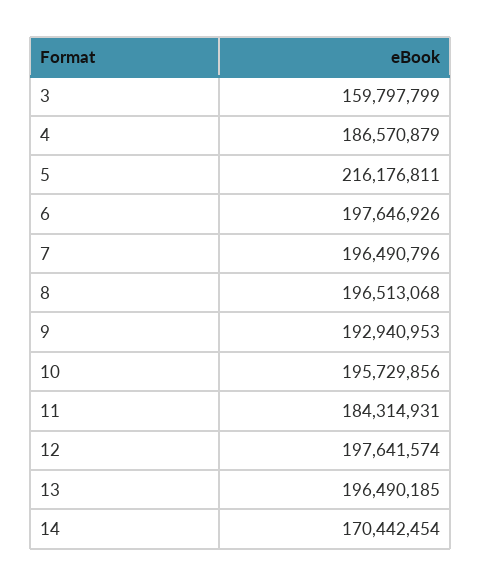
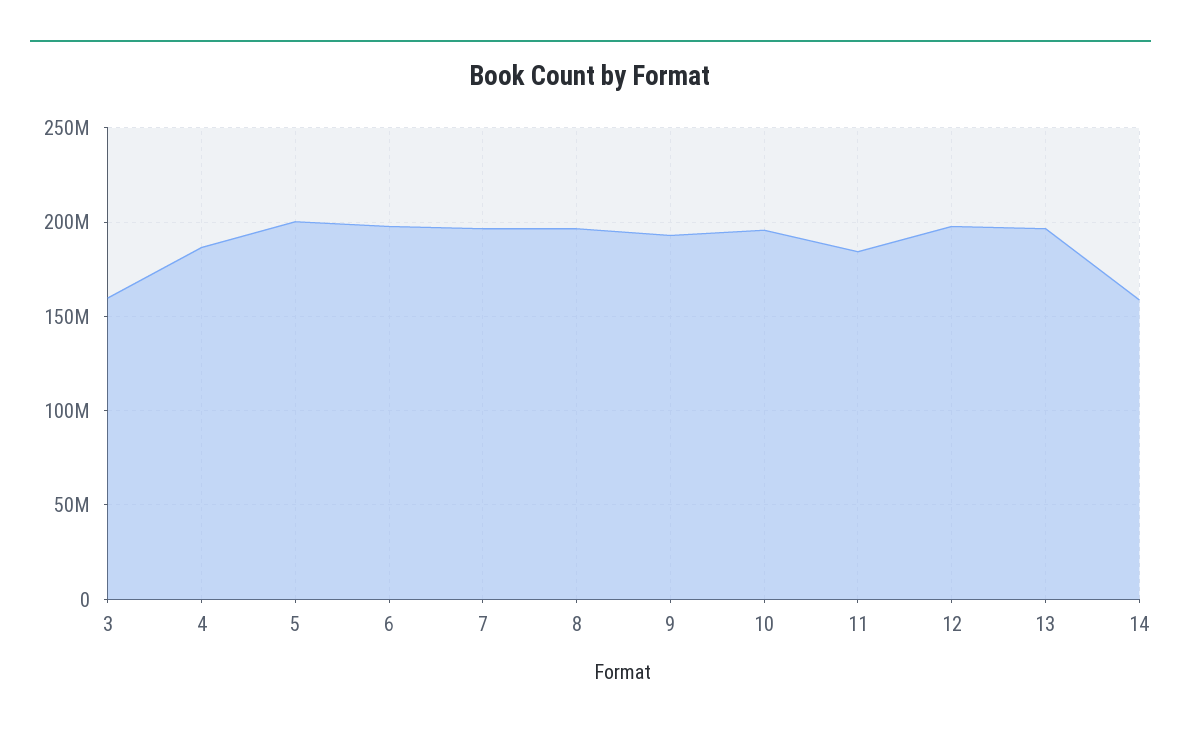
  {
    "3": 159797799,
    "4": 186570879,
-   "5": 216176811,
+   "5": 200000000,
    "6": 197646926,
    "7": 196490796,
    "8": 196513068,
    "9": 192940953,
    "10": 195729856,
    "11": 184314931,
    "12": 197641574,
    "13": 196490185,
-   "14": 170442454
+   "14": 160000000
  }

